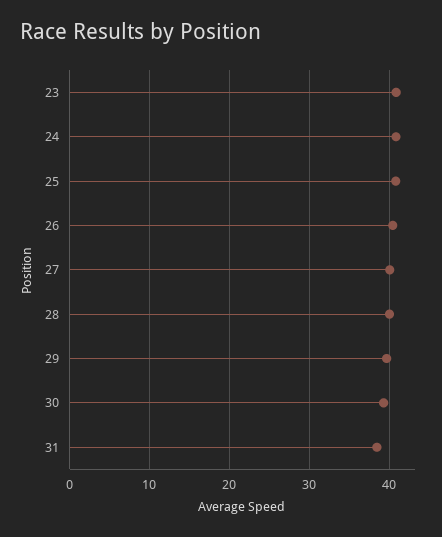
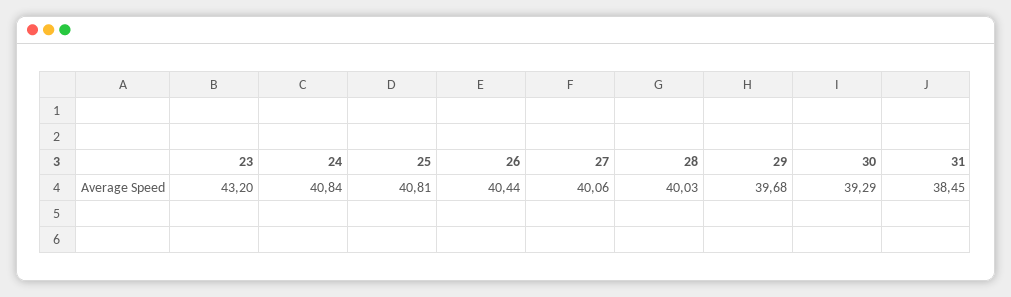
  {
-   "23": 41,
+   "23": 43.2,
    "24": 40.84,
    "25": 40.81,
    "26": 40.44,
    "27": 40.06,
    "28": 40.03,
    "29": 39.68,
    "30": 39.29,
    "31": 38.45
  }

